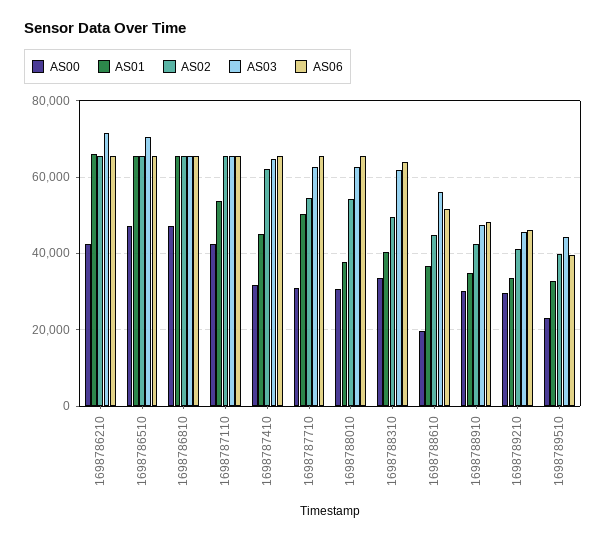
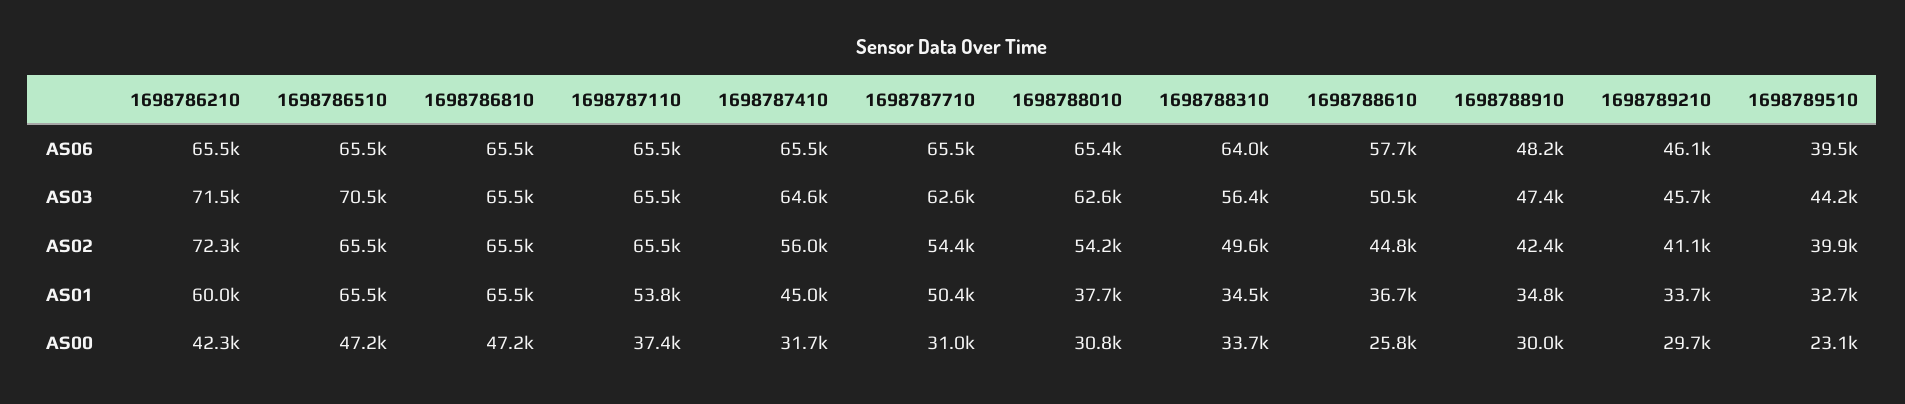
  {
    "AS00": {
      "1698786210": 42300,
      "1698786510": 47200,
      "1698786810": 47200,
-     "1698787110": 42000,
+     "1698787110": 37400,
      "1698787410": 31700,
      "1698787710": 31000,
      "1698788010": 30800,
      "1698788310": 33700,
-     "1698788610": 20000,
+     "1698788610": 25800,
      "1698788910": 30000,
      "1698789210": 29700,
      "1698789510": 23100
    },
    "AS01": {
-     "1698786210": 66000,
+     "1698786210": 60000,
      "1698786510": 65500,
      "1698786810": 65500,
      "1698787110": 53800,
      "1698787410": 45000,
      "1698787710": 50400,
      "1698788010": 37700,
-     "1698788310": 40000,
+     "1698788310": 34500,
      "1698788610": 36700,
      "1698788910": 34800,
      "1698789210": 33700,
      "1698789510": 32700
    },
    "AS02": {
-     "1698786210": 66000,
+     "1698786210": 72300,
      "1698786510": 65500,
      "1698786810": 65500,
      "1698787110": 65500,
-     "1698787410": 62000,
+     "1698787410": 56000,
      "1698787710": 54400,
      "1698788010": 54200,
      "1698788310": 49600,
      "1698788610": 44800,
      "1698788910": 42400,
      "1698789210": 41100,
      "1698789510": 39900
    },
    "AS03": {
      "1698786210": 71500,
      "1698786510": 70500,
      "1698786810": 65500,
      "1698787110": 65500,
      "1698787410": 64600,
      "1698787710": 62600,
      "1698788010": 62600,
-     "1698788310": 62000,
+     "1698788310": 56400,
-     "1698788610": 56000,
+     "1698788610": 50500,
      "1698788910": 47400,
      "1698789210": 45700,
      "1698789510": 44200
    },
    "AS06": {
      "1698786210": 65500,
      "1698786510": 65500,
      "1698786810": 65500,
      "1698787110": 65500,
      "1698787410": 65500,
      "1698787710": 65500,
      "1698788010": 65400,
      "1698788310": 64000,
-     "1698788610": 52000,
+     "1698788610": 57700,
      "1698788910": 48200,
      "1698789210": 46100,
      "1698789510": 39500
    }
  }

